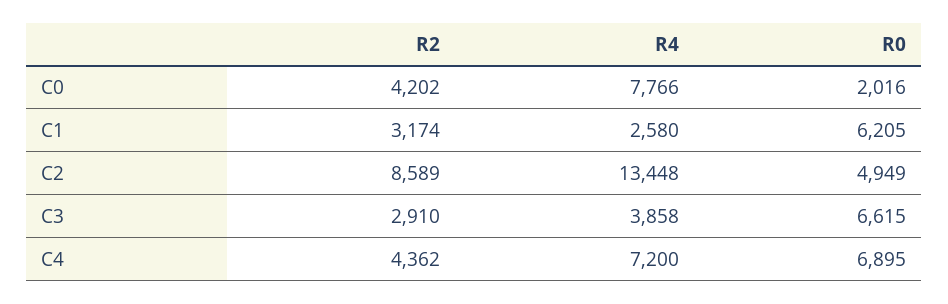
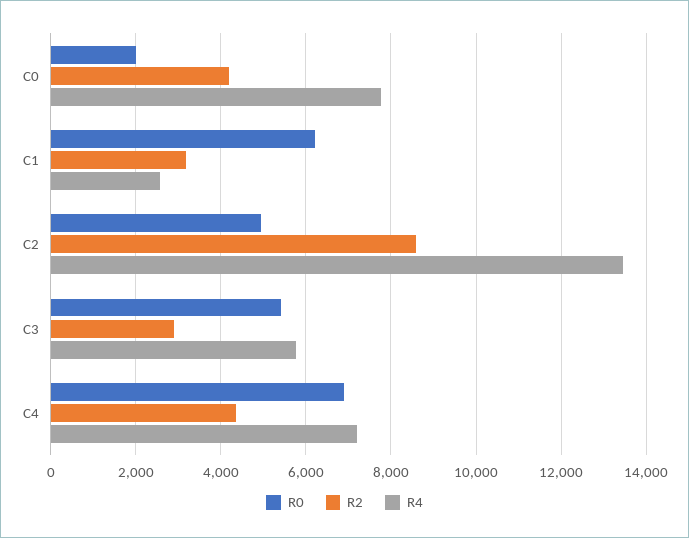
  {
    "R2": {
      "C0": 4202,
      "C1": 3174,
      "C2": 8589,
      "C3": 2910,
      "C4": 4362
    },
    "R4": {
      "C0": 7766,
      "C1": 2580,
      "C2": 13448,
-     "C3": 3858,
+     "C3": 5800,
      "C4": 7200
    },
    "R0": {
      "C0": 2016,
      "C1": 6205,
      "C2": 4949,
-     "C3": 6615,
+     "C3": 5400,
      "C4": 6895
    }
  }

